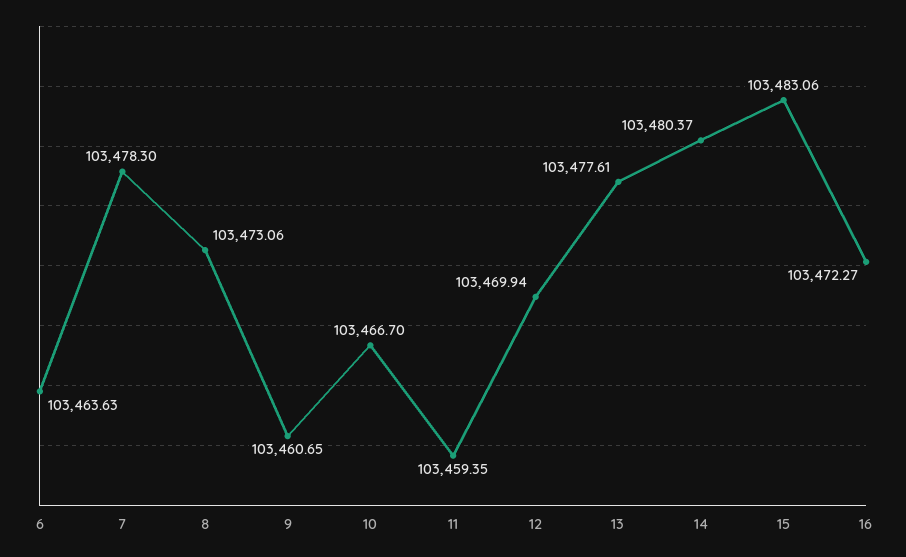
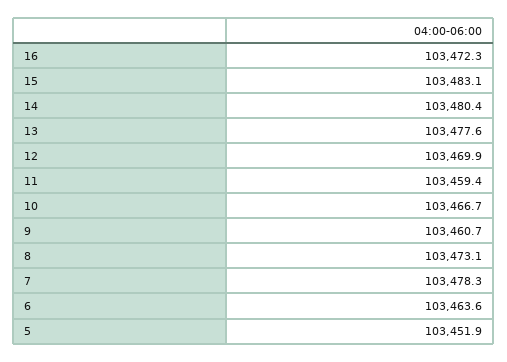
  {
    "6": 103463.63,
    "7": 103478.3,
    "8": 103473.06,
    "9": 103460.65,
    "10": 103466.7,
    "11": 103459.35,
    "12": 103469.94,
    "13": 103477.61,
    "14": 103480.37,
    "15": 103483.06,
-   "16": 103472.27
+   "16": 103472.27,
+   "5": 103451.9
  }

